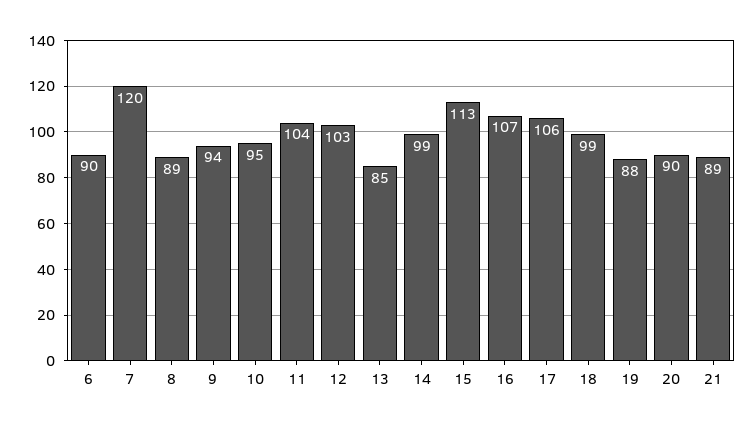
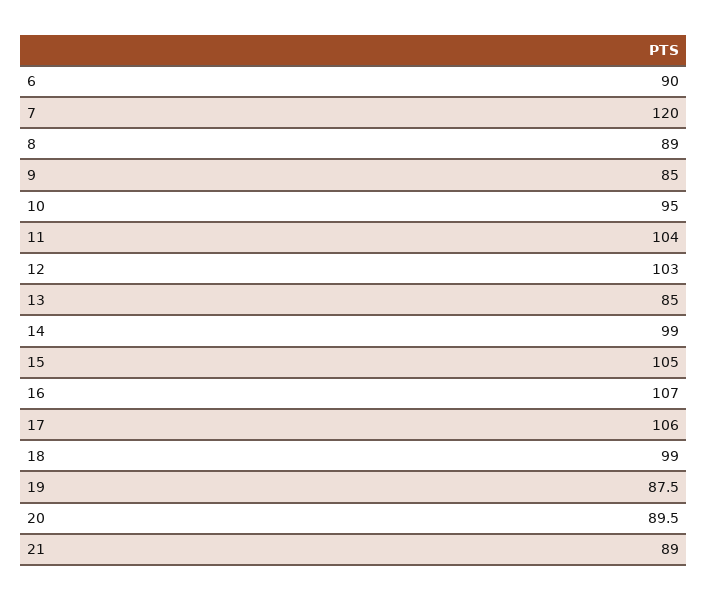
  {
    "6": 90,
    "7": 120,
    "8": 89,
-   "9": 94,
+   "9": 85,
    "10": 95,
    "11": 104,
    "12": 103,
    "13": 85,
    "14": 99,
-   "15": 113,
+   "15": 105,
    "16": 107,
    "17": 106,
    "18": 99,
    "19": 87.5,
    "20": 89.5,
    "21": 89
  }

